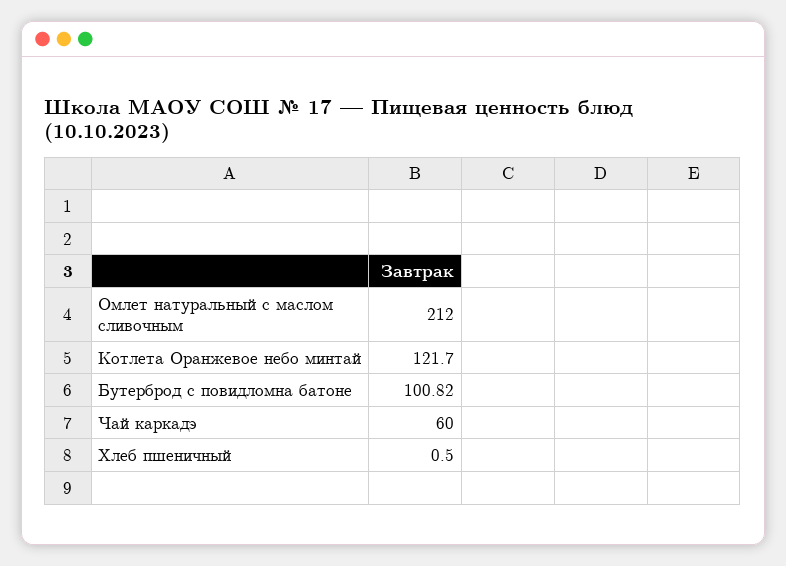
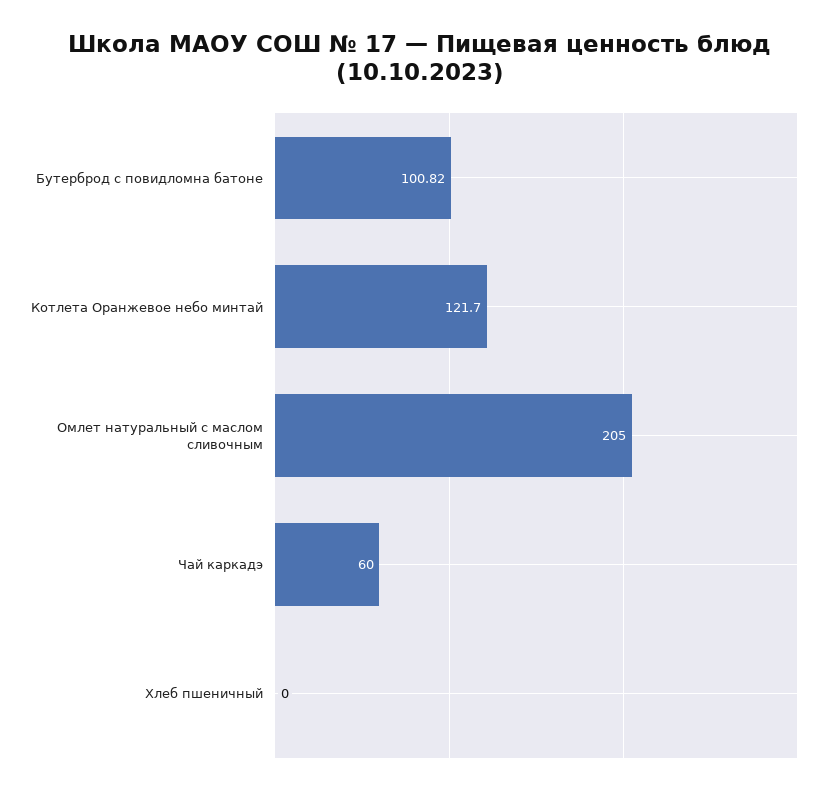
  {
-   "Омлет натуральный с маслом сливочным": 212,
+   "Омлет натуральный с маслом сливочным": 205,
    "Котлета Оранжевое небо минтай": 121.7,
    "Бутерброд с повидломна батоне": 100.82,
    "Чай каркадэ": 60,
-   "Хлеб пшеничный": 0.5
+   "Хлеб пшеничный": 0
  }

